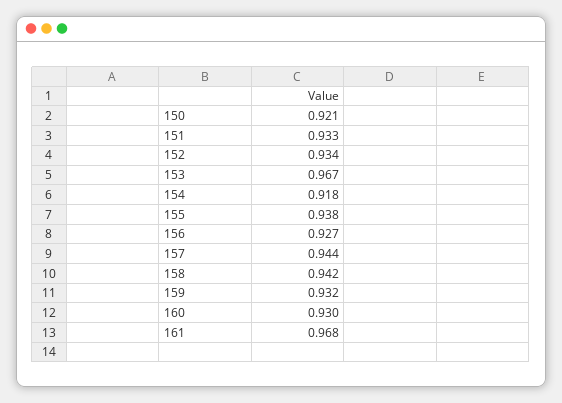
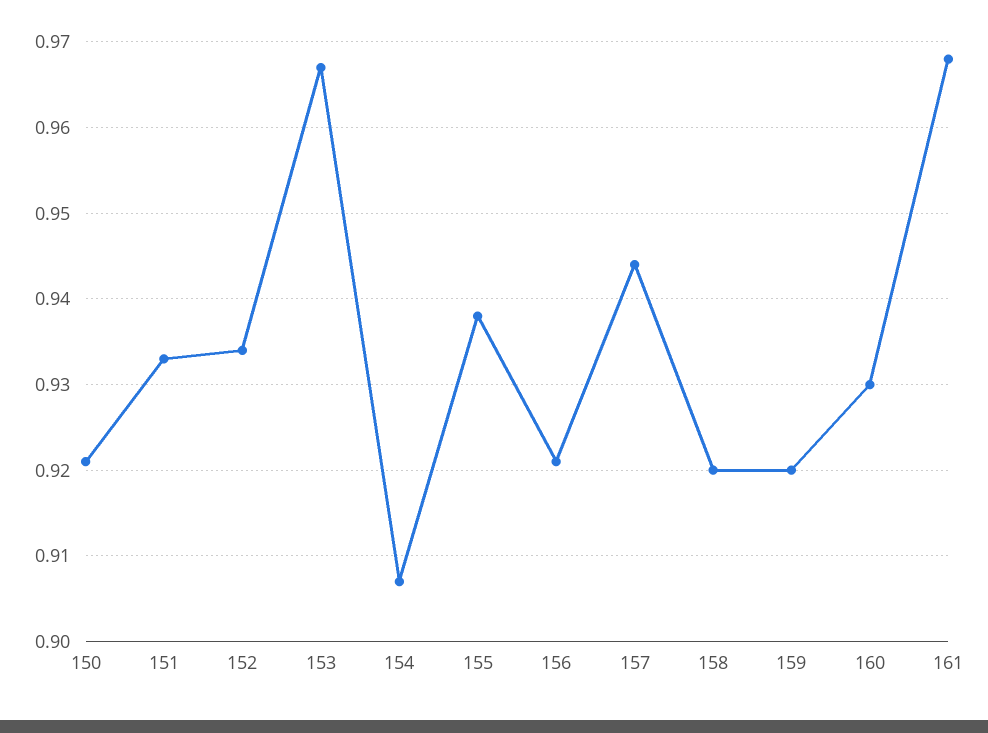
  {
    "150": 0.921,
    "151": 0.933,
    "152": 0.934,
    "153": 0.967,
-   "154": 0.918,
+   "154": 0.907,
    "155": 0.938,
-   "156": 0.927,
+   "156": 0.921,
    "157": 0.944,
-   "158": 0.942,
+   "158": 0.92,
-   "159": 0.932,
+   "159": 0.92,
    "160": 0.93,
    "161": 0.968
  }

